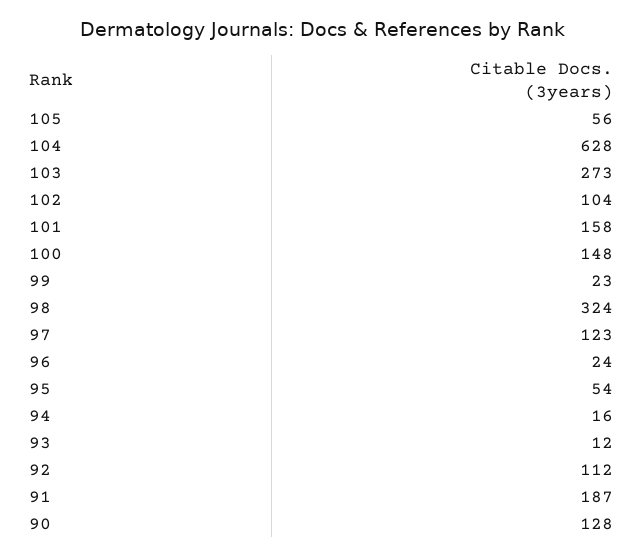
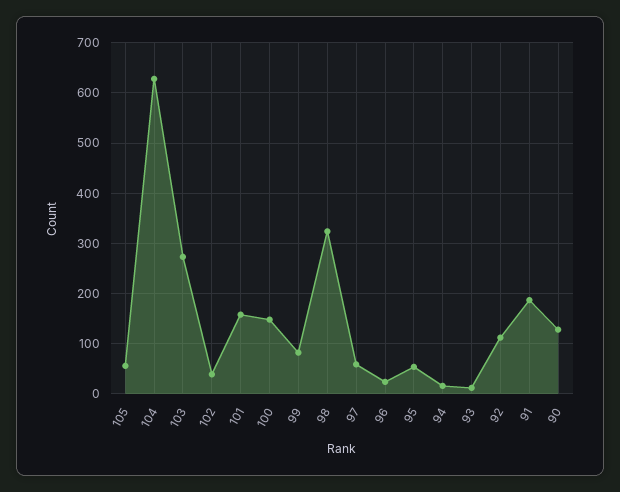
  {
    "105": 56,
    "104": 628,
    "103": 273,
-   "102": 104,
+   "102": 40,
    "101": 158,
    "100": 148,
-   "99": 23,
+   "99": 80,
    "98": 324,
-   "97": 123,
+   "97": 60,
    "96": 24,
    "95": 54,
    "94": 16,
    "93": 12,
    "92": 112,
    "91": 187,
    "90": 128
  }

